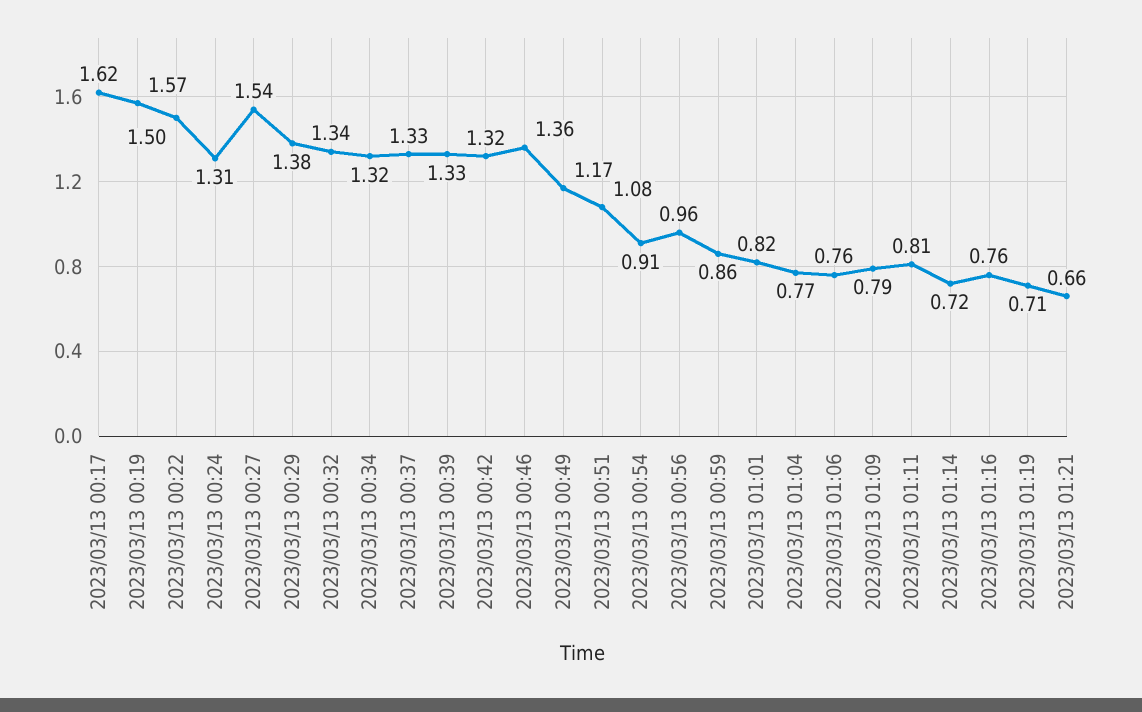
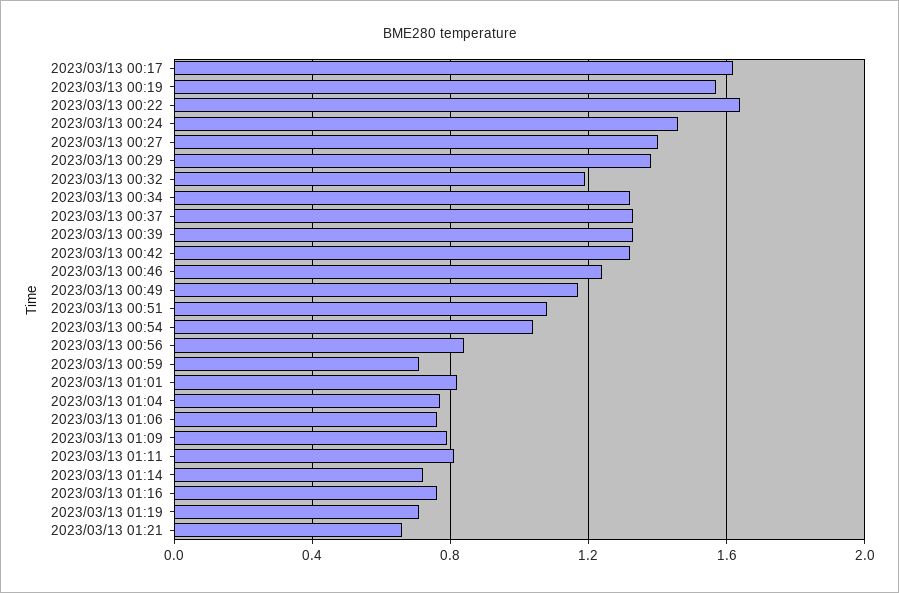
  {
    "2023/03/13 00:17": 1.62,
    "2023/03/13 00:19": 1.57,
-   "2023/03/13 00:22": 1.5,
+   "2023/03/13 00:22": 1.65,
-   "2023/03/13 00:24": 1.31,
+   "2023/03/13 00:24": 1.45,
-   "2023/03/13 00:27": 1.54,
+   "2023/03/13 00:27": 1.4,
    "2023/03/13 00:29": 1.38,
-   "2023/03/13 00:32": 1.34,
+   "2023/03/13 00:32": 1.2,
    "2023/03/13 00:34": 1.32,
    "2023/03/13 00:37": 1.33,
    "2023/03/13 00:39": 1.33,
    "2023/03/13 00:42": 1.32,
-   "2023/03/13 00:46": 1.36,
+   "2023/03/13 00:46": 1.25,
    "2023/03/13 00:49": 1.17,
    "2023/03/13 00:51": 1.08,
-   "2023/03/13 00:54": 0.91,
+   "2023/03/13 00:54": 1.05,
-   "2023/03/13 00:56": 0.96,
+   "2023/03/13 00:56": 0.85,
-   "2023/03/13 00:59": 0.86,
+   "2023/03/13 00:59": 0.7,
    "2023/03/13 01:01": 0.82,
    "2023/03/13 01:04": 0.77,
    "2023/03/13 01:06": 0.76,
    "2023/03/13 01:09": 0.79,
    "2023/03/13 01:11": 0.81,
    "2023/03/13 01:14": 0.72,
    "2023/03/13 01:16": 0.76,
    "2023/03/13 01:19": 0.71,
    "2023/03/13 01:21": 0.66
  }

